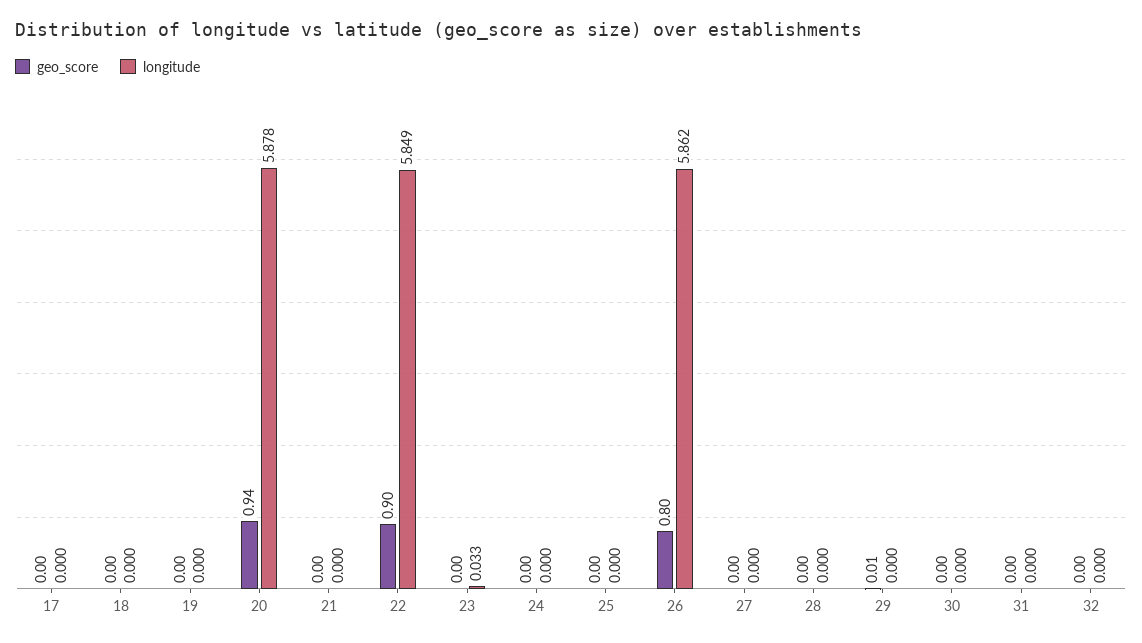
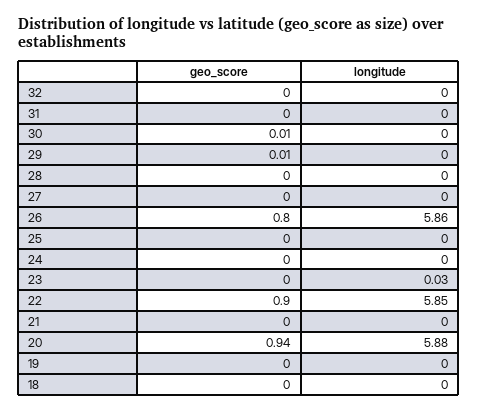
  {
    "geo_score": {
-     "17": 0,
      "18": 0,
      "19": 0,
      "20": 0.94,
      "21": 0,
      "22": 0.9,
      "23": 0,
      "24": 0,
      "25": 0,
      "26": 0.8,
      "27": 0,
      "28": 0,
      "29": 0.01,
-     "30": 0,
+     "30": 0.01,
      "31": 0,
      "32": 0
    },
    "longitude": {
-     "17": 0,
      "18": 0,
      "19": 0,
      "20": 5.878,
      "21": 0,
      "22": 5.849,
      "23": 0.033,
      "24": 0,
      "25": 0,
      "26": 5.862,
      "27": 0,
      "28": 0,
      "29": 0,
      "30": 0,
      "31": 0,
      "32": 0
    }
  }

